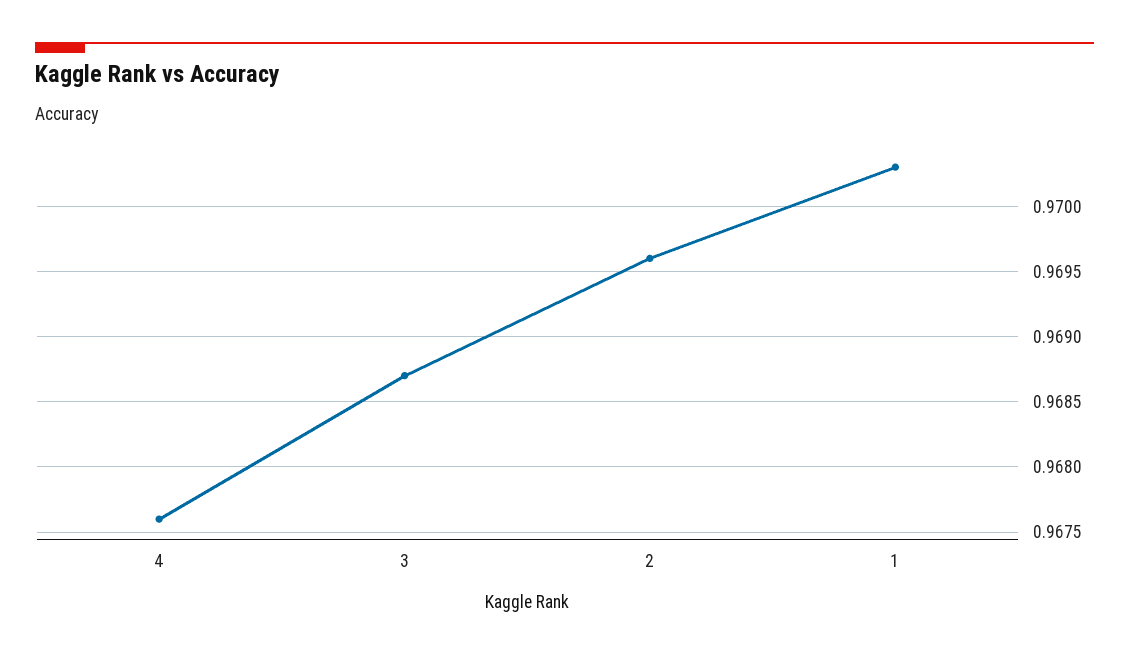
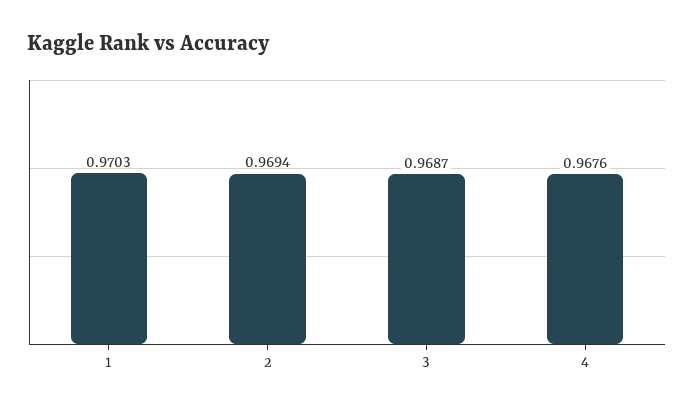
  {
    "4": 0.9676,
    "3": 0.9687,
-   "2": 0.9696,
+   "2": 0.9694,
    "1": 0.9703
  }

